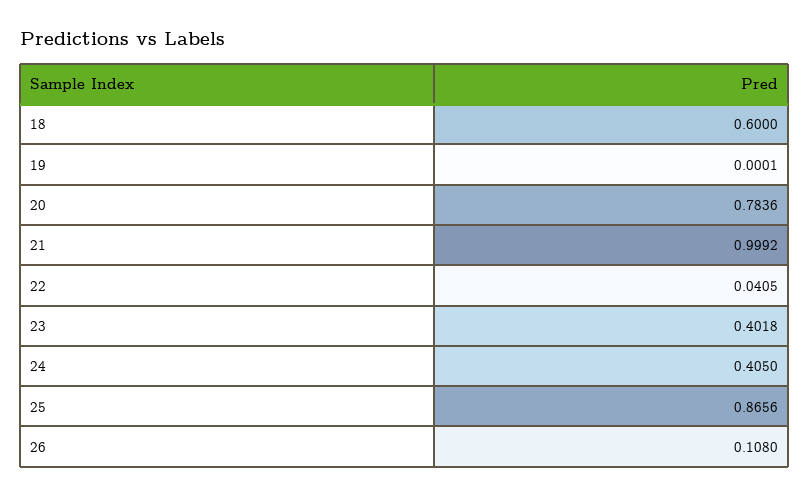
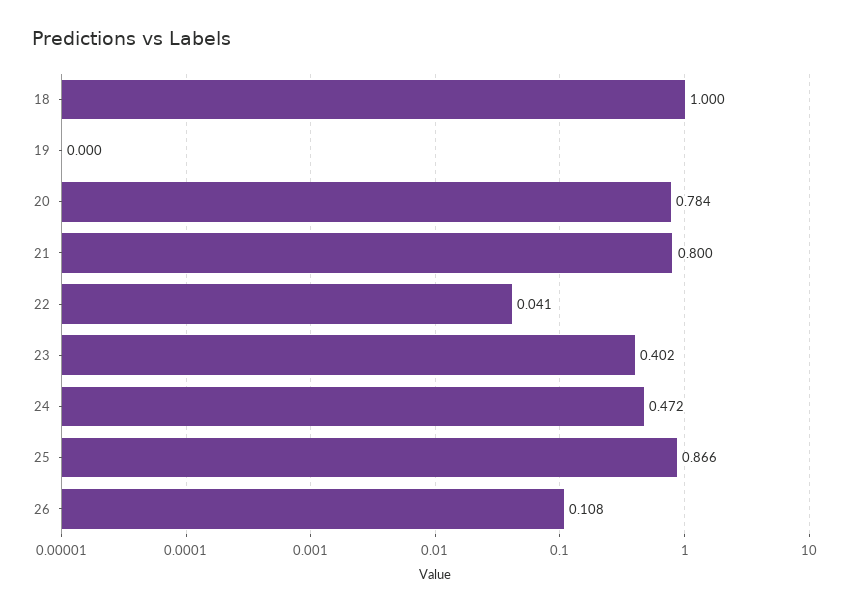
  {
-   "18": 0.6,
+   "18": 1,
    "19": 0.0001,
    "20": 0.7836,
-   "21": 0.9992,
+   "21": 0.8,
    "22": 0.0405,
    "23": 0.4018,
-   "24": 0.405,
+   "24": 0.472,
    "25": 0.8656,
    "26": 0.108
  }

